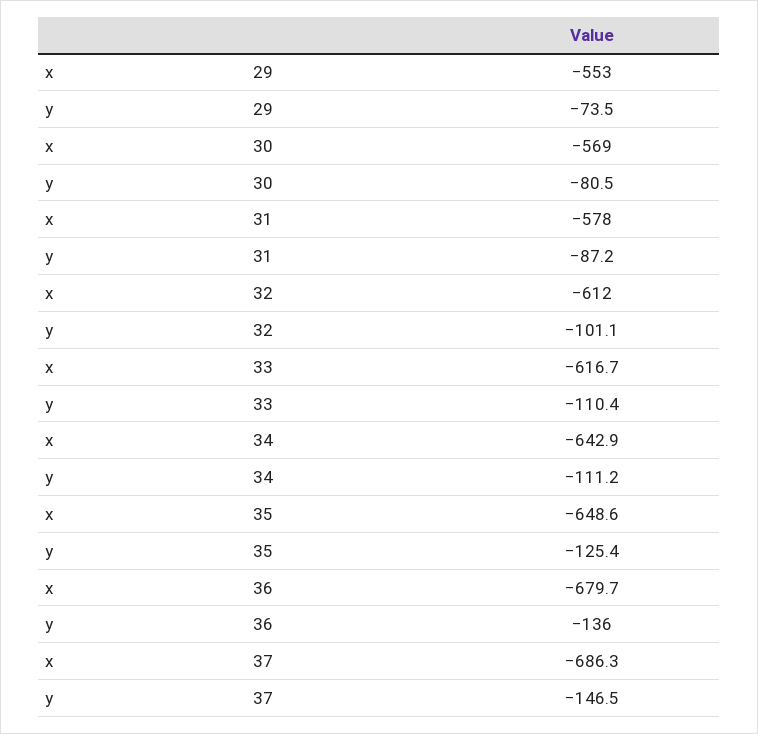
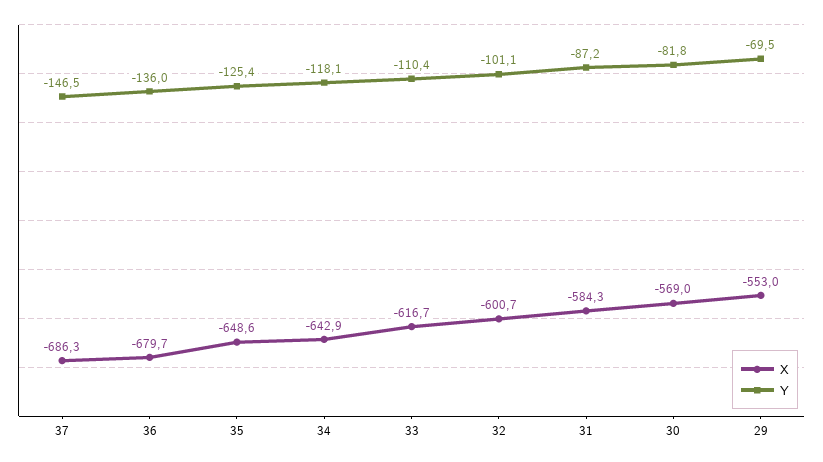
  {
    "x": {
      "29": -553,
      "30": -569,
-     "31": -578,
+     "31": -584.3,
-     "32": -612,
+     "32": -600.7,
      "33": -616.7,
      "34": -642.9,
      "35": -648.6,
      "36": -679.7,
      "37": -686.3
    },
    "y": {
-     "29": -73.5,
+     "29": -69.5,
-     "30": -80.5,
+     "30": -81.8,
      "31": -87.2,
      "32": -101.1,
      "33": -110.4,
-     "34": -111.2,
+     "34": -118.1,
      "35": -125.4,
      "36": -136,
      "37": -146.5
    }
  }

